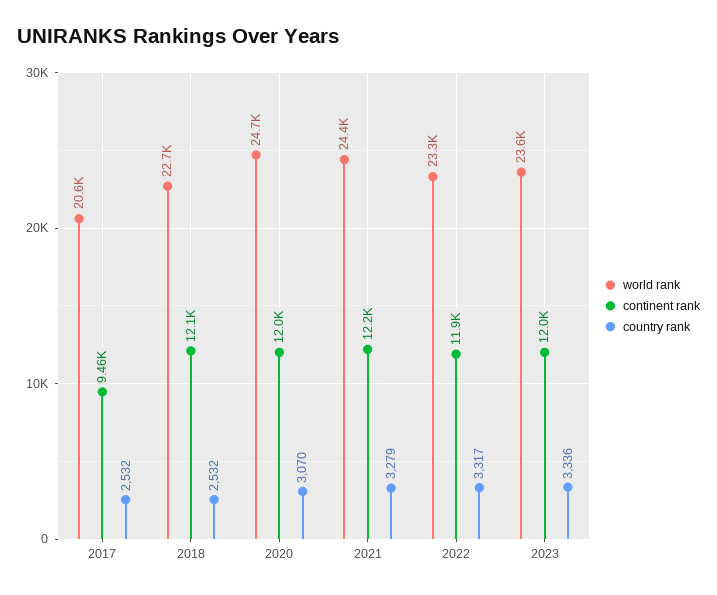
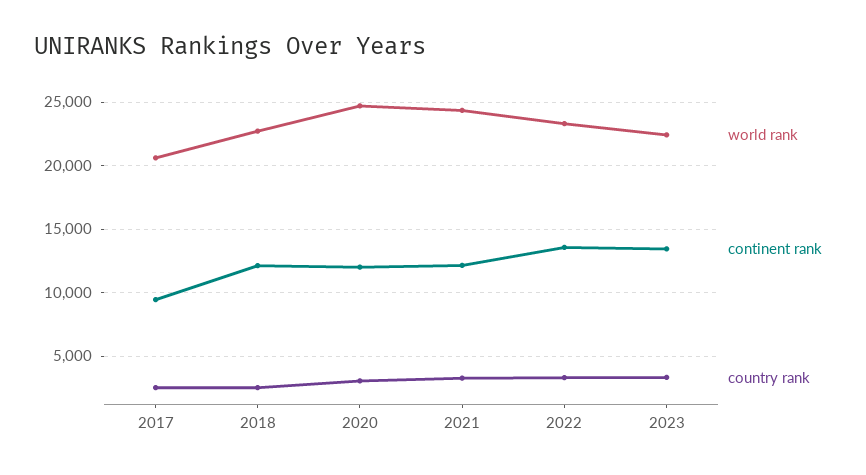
  {
    "world rank": {
      "2017": 20600,
      "2018": 22700,
      "2020": 24700,
      "2021": 24400,
      "2022": 23300,
-     "2023": 23600
+     "2023": 22500
    },
    "continent rank": {
      "2017": 9460,
      "2018": 12100,
      "2020": 12000,
      "2021": 12200,
-     "2022": 11900,
+     "2022": 13500,
-     "2023": 12000
+     "2023": 13500
    },
    "country rank": {
      "2017": 2532,
      "2018": 2532,
      "2020": 3070,
      "2021": 3279,
      "2022": 3317,
      "2023": 3336
    }
  }

